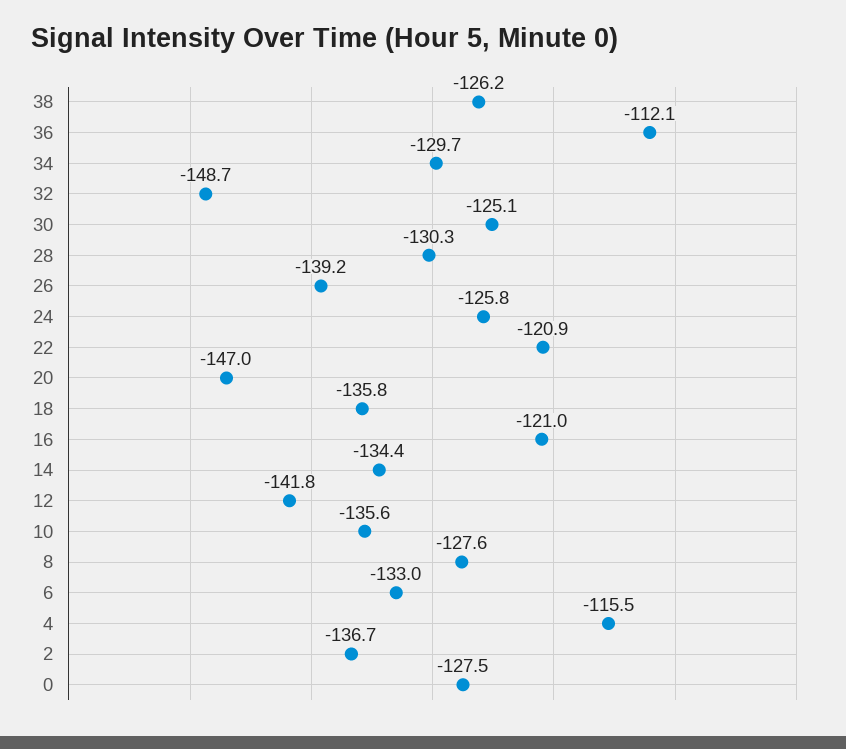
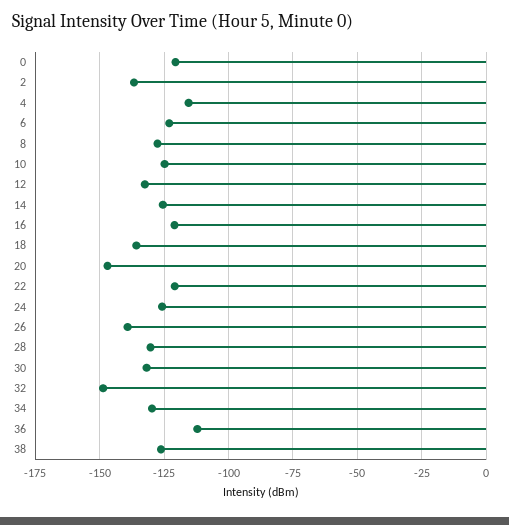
  {
    "38": -126.2,
    "36": -112.1,
    "34": -129.7,
    "32": -148.7,
-   "30": -125.1,
+   "30": -132.5,
    "28": -130.3,
    "26": -139.2,
    "24": -125.8,
    "22": -120.9,
    "20": -147,
    "18": -135.8,
    "16": -121,
-   "14": -134.4,
+   "14": -125,
-   "12": -141.8,
+   "12": -132.5,
-   "10": -135.6,
+   "10": -125,
    "8": -127.6,
-   "6": -133,
+   "6": -122.5,
    "4": -115.5,
    "2": -136.7,
-   "0": -127.5
+   "0": -120
  }

